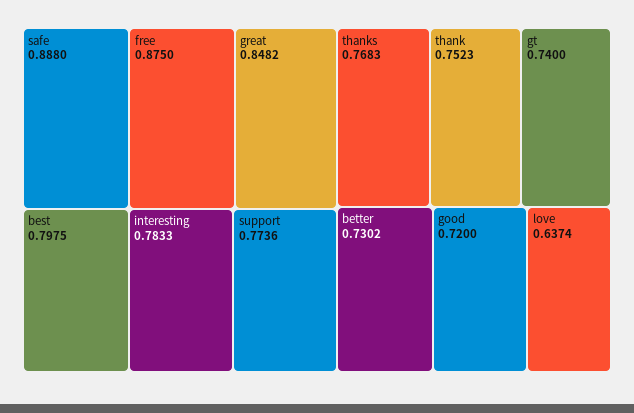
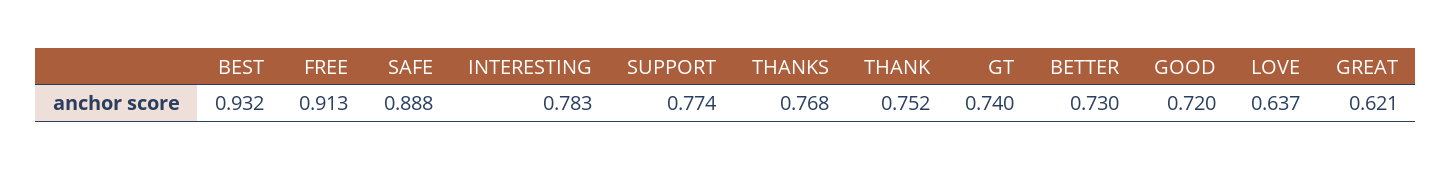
  {
    "safe": 0.888,
-   "free": 0.875,
+   "free": 0.913,
-   "great": 0.8482,
+   "great": 0.621,
-   "best": 0.7975,
+   "best": 0.932,
    "interesting": 0.7833,
    "support": 0.7736,
    "thanks": 0.7683,
    "thank": 0.7523,
    "gt": 0.74,
    "better": 0.7302,
    "good": 0.72,
    "love": 0.6374
  }

